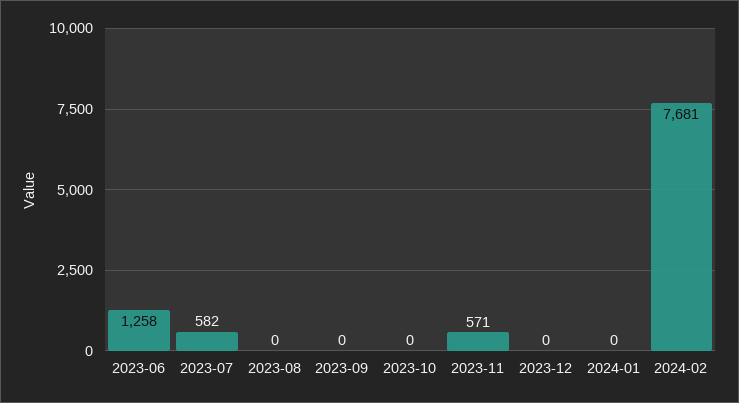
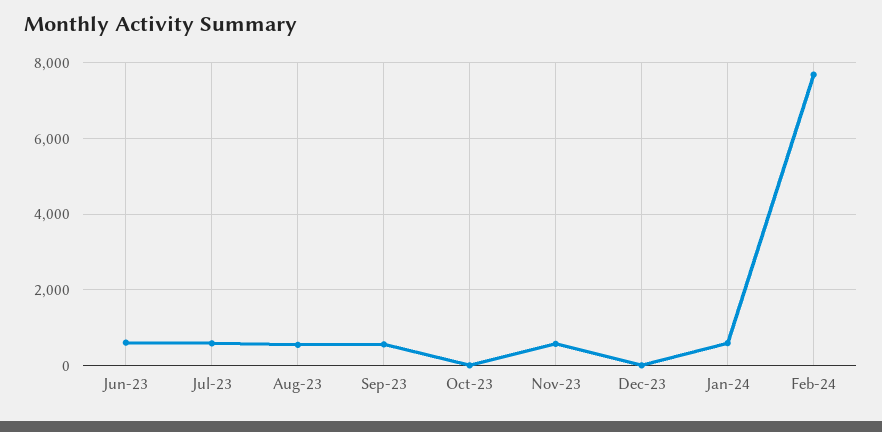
  {
-   "2023-06": 1258,
+   "2023-06": 600,
    "2023-07": 582,
-   "2023-08": 0,
+   "2023-08": 600,
-   "2023-09": 0,
+   "2023-09": 600,
    "2023-10": 0,
    "2023-11": 571,
    "2023-12": 0,
-   "2024-01": 0,
+   "2024-01": 600,
    "2024-02": 7681
  }

